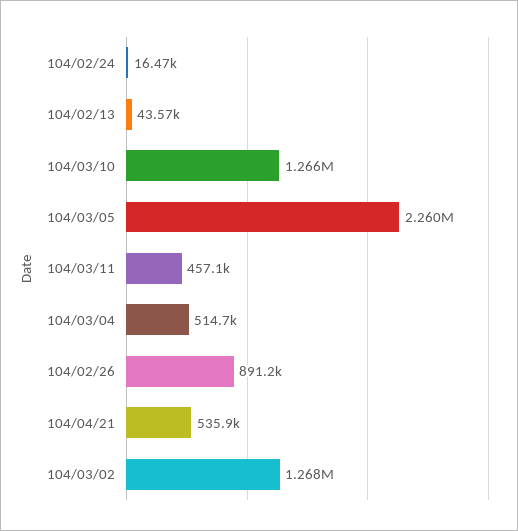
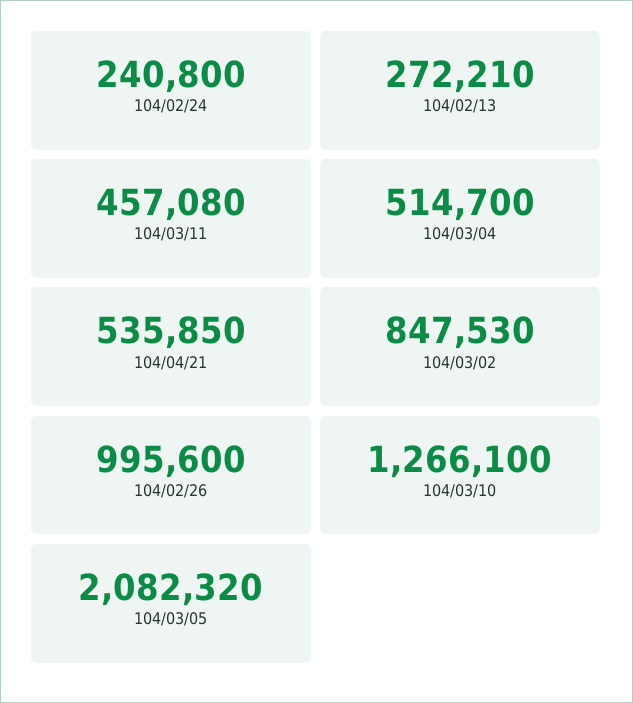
  {
-   "104/02/24": 16470,
+   "104/02/24": 240800,
-   "104/02/13": 43570,
+   "104/02/13": 272210,
    "104/03/10": 1266100,
-   "104/03/05": 2260000,
+   "104/03/05": 2082320,
    "104/03/11": 457080,
    "104/03/04": 514700,
-   "104/02/26": 891200,
+   "104/02/26": 995600,
    "104/04/21": 535850,
-   "104/03/02": 1268000
+   "104/03/02": 847530
  }

